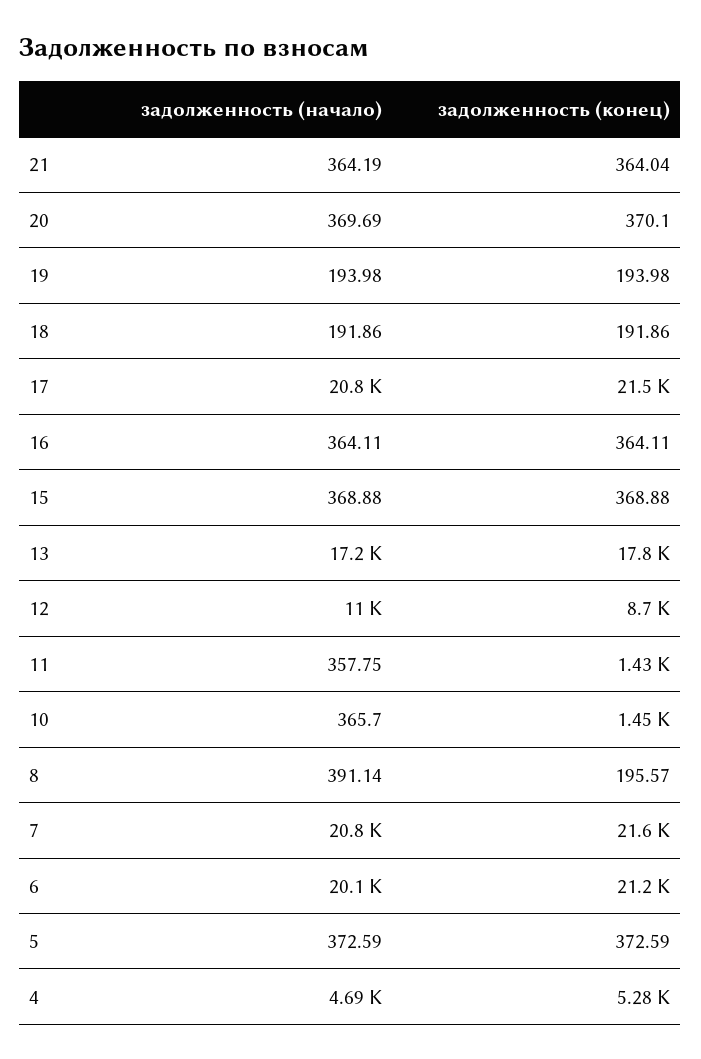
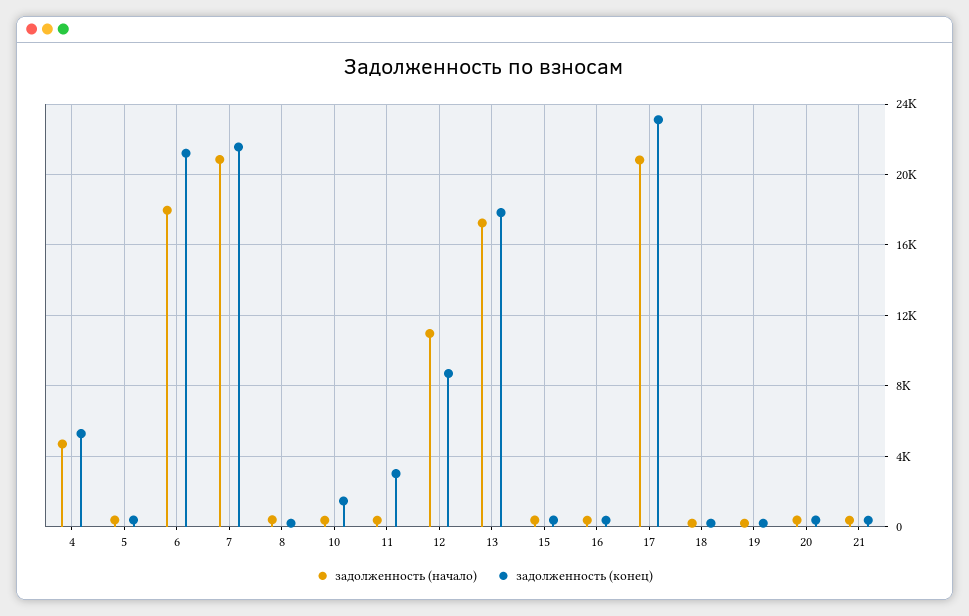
  {
    "задолженность (начало)": {
      "21": 364.19,
      "20": 369.69,
      "19": 193.98,
      "18": 191.86,
      "17": 20800,
      "16": 364.11,
      "15": 368.88,
      "13": 17200,
      "12": 11000,
      "11": 357.75,
      "10": 365.7,
      "8": 391.14,
      "7": 20800,
-     "6": 20100,
+     "6": 18000,
      "5": 372.59,
      "4": 4690
    },
    "задолженность (конец)": {
      "21": 364.04,
      "20": 370.1,
      "19": 193.98,
      "18": 191.86,
-     "17": 21500,
+     "17": 23000,
      "16": 364.11,
      "15": 368.88,
      "13": 17800,
      "12": 8700,
-     "11": 1430,
+     "11": 3000,
      "10": 1450,
      "8": 195.57,
      "7": 21600,
      "6": 21200,
      "5": 372.59,
      "4": 5280
    }
  }

